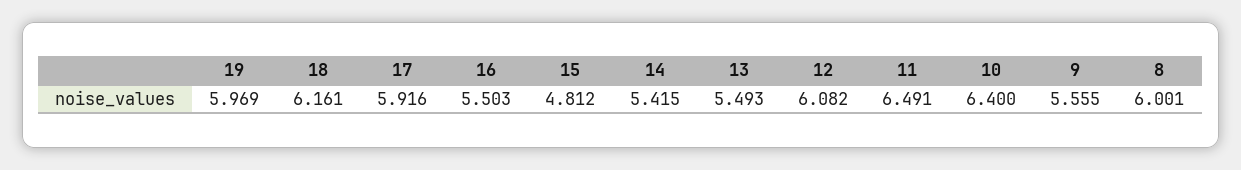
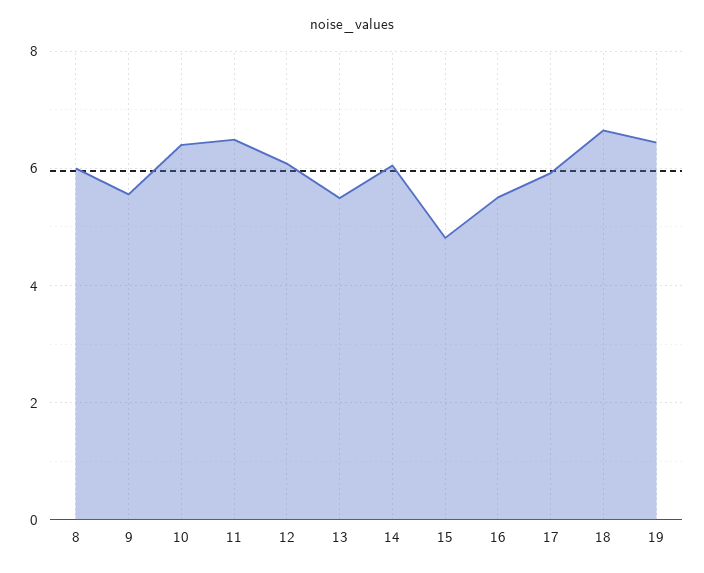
  {
-   "19": 5.969,
+   "19": 6.4,
-   "18": 6.161,
+   "18": 6.6,
    "17": 5.916,
    "16": 5.503,
    "15": 4.812,
-   "14": 5.415,
+   "14": 6,
    "13": 5.493,
    "12": 6.082,
    "11": 6.491,
    "10": 6.4,
    "9": 5.555,
    "8": 6.001
  }

